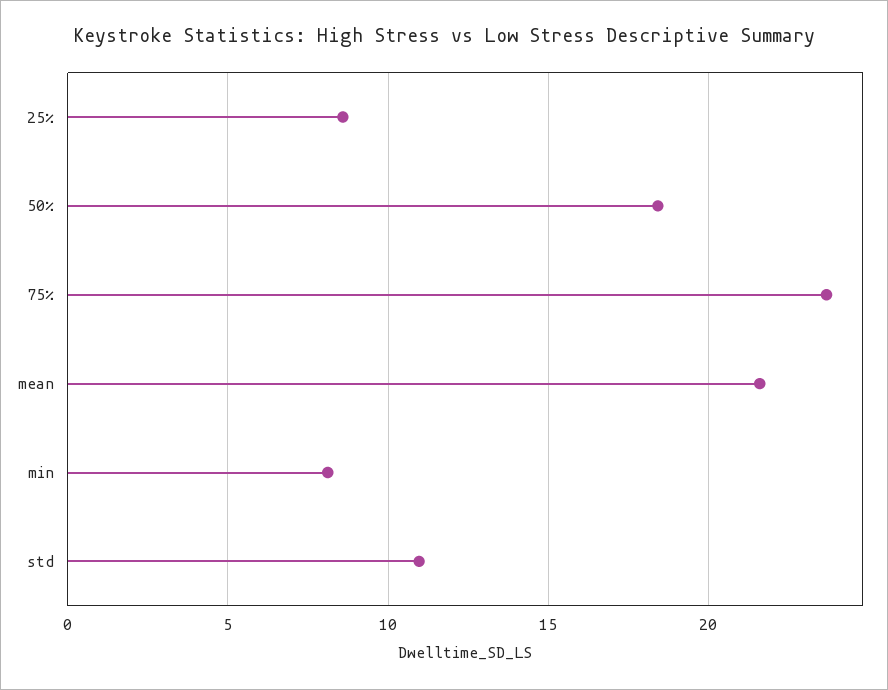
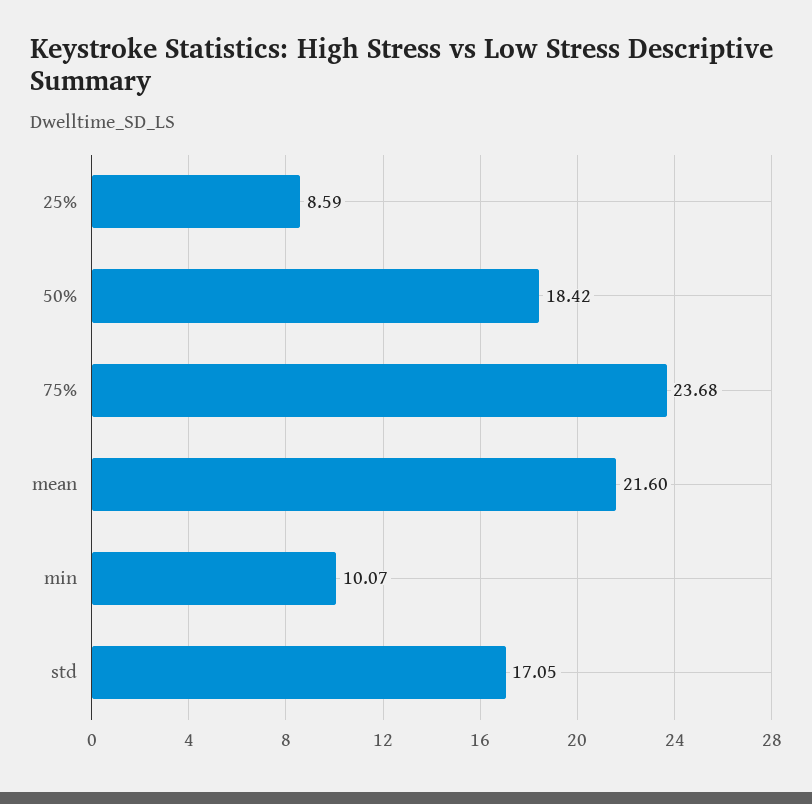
  {
    "25%": 8.59,
    "50%": 18.42,
    "75%": 23.68,
    "mean": 21.6,
-   "min": 8,
+   "min": 10.07,
-   "std": 11
+   "std": 17.05
  }

